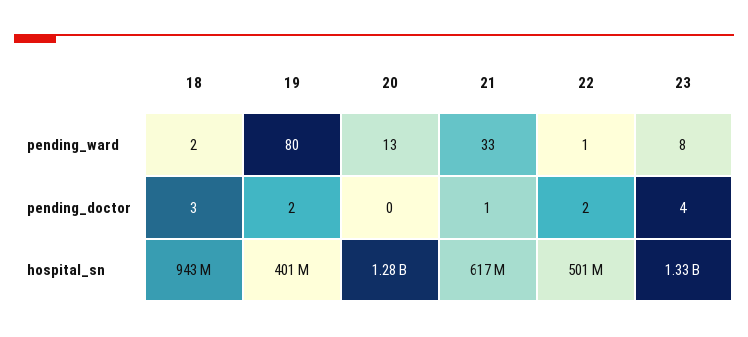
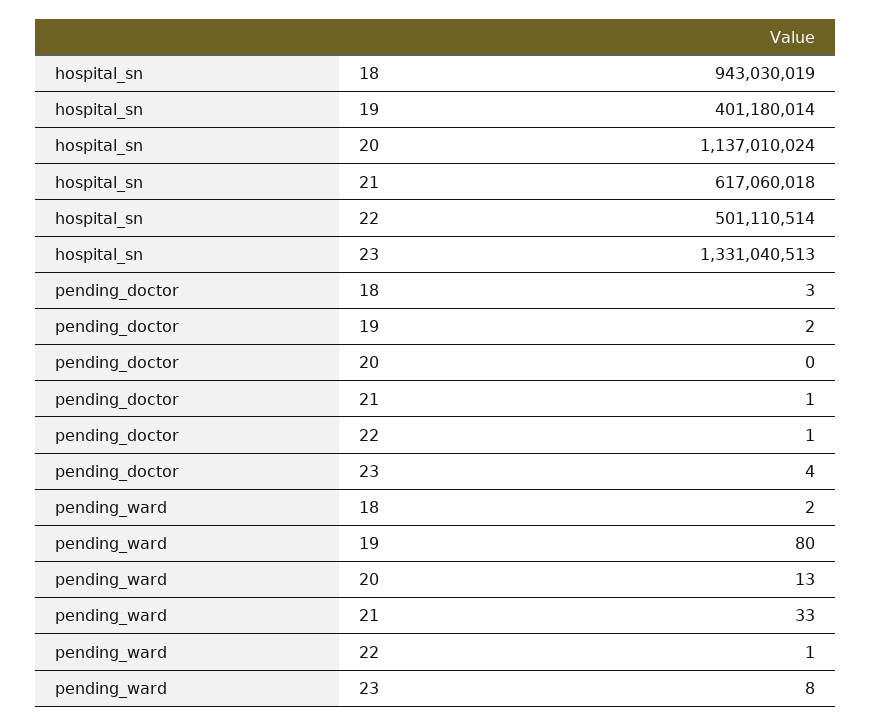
  {
    "18": {
      "pending_ward": 2,
      "pending_doctor": 3,
      "hospital_sn": 943030019
    },
    "19": {
      "pending_ward": 80,
      "pending_doctor": 2,
      "hospital_sn": 401180014
    },
    "20": {
      "pending_ward": 13,
      "pending_doctor": 0,
-     "hospital_sn": 1280000000
+     "hospital_sn": 1137010024
    },
    "21": {
      "pending_ward": 33,
      "pending_doctor": 1,
      "hospital_sn": 617060018
    },
    "22": {
      "pending_ward": 1,
-     "pending_doctor": 2,
+     "pending_doctor": 1,
      "hospital_sn": 501110514
    },
    "23": {
      "pending_ward": 8,
      "pending_doctor": 4,
      "hospital_sn": 1331040513
    }
  }

